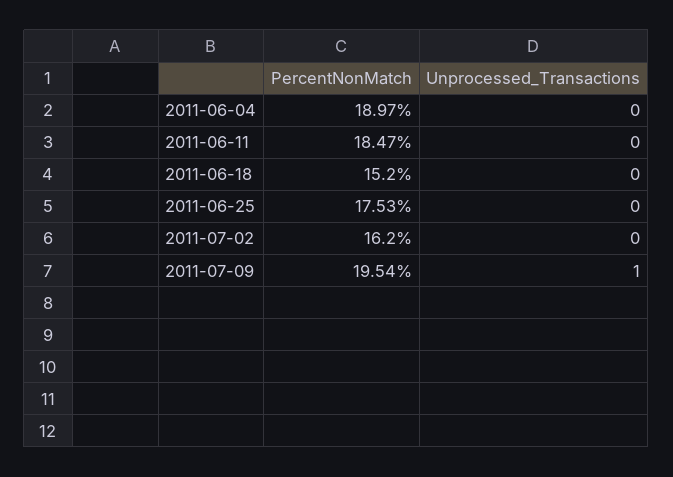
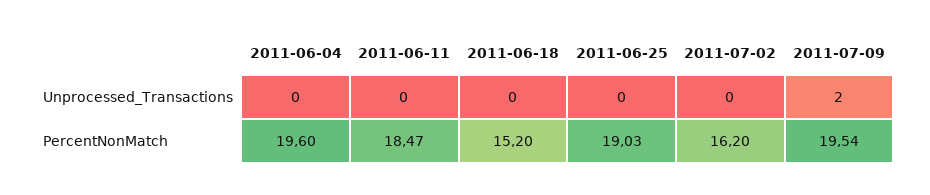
  {
    "PercentNonMatch": {
-     "2011-06-04": 18.97,
+     "2011-06-04": 19.6,
      "2011-06-11": 18.47,
      "2011-06-18": 15.2,
-     "2011-06-25": 17.53,
+     "2011-06-25": 19.03,
      "2011-07-02": 16.2,
      "2011-07-09": 19.54
    },
    "Unprocessed_Transactions": {
      "2011-06-04": 0,
      "2011-06-11": 0,
      "2011-06-18": 0,
      "2011-06-25": 0,
      "2011-07-02": 0,
-     "2011-07-09": 1
+     "2011-07-09": 2
    }
  }

